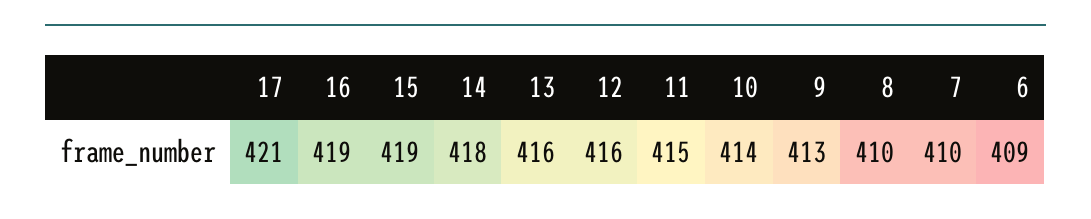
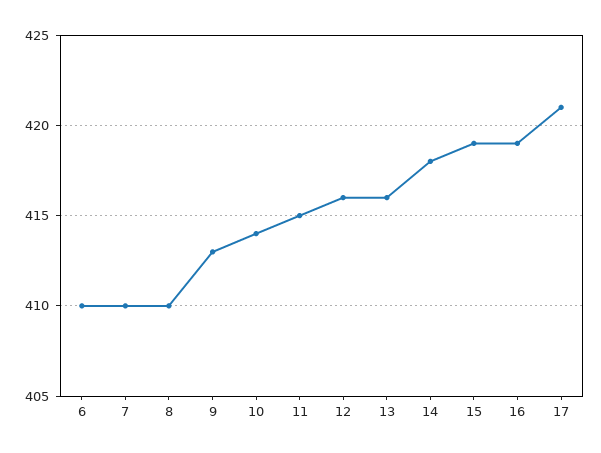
  {
    "17": 421,
    "16": 419,
    "15": 419,
    "14": 418,
    "13": 416,
    "12": 416,
    "11": 415,
    "10": 414,
    "9": 413,
    "8": 410,
    "7": 410,
-   "6": 409
+   "6": 410
  }

